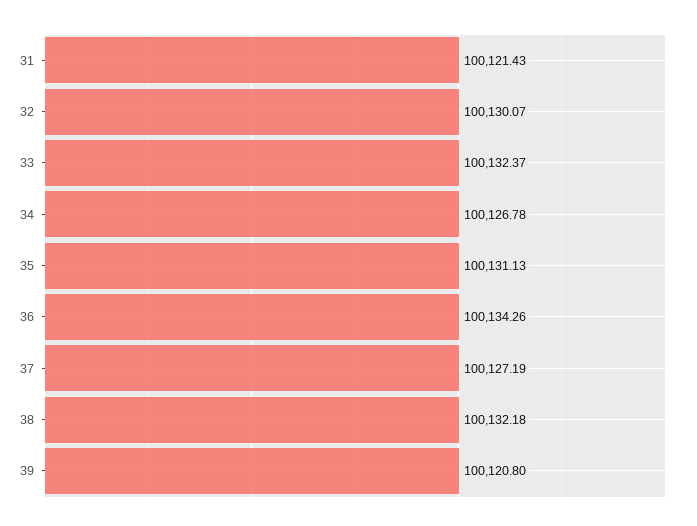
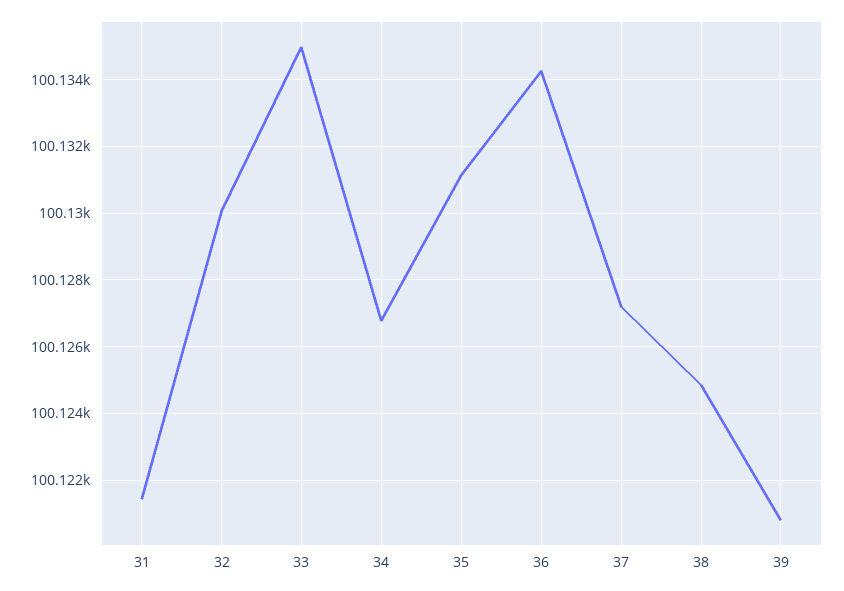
  {
    "31": 100121.43,
    "32": 100130.07,
-   "33": 100132.37,
+   "33": 100135,
    "34": 100126.78,
    "35": 100131.13,
    "36": 100134.26,
    "37": 100127.19,
-   "38": 100132.18,
+   "38": 100124.8,
    "39": 100120.8
  }

